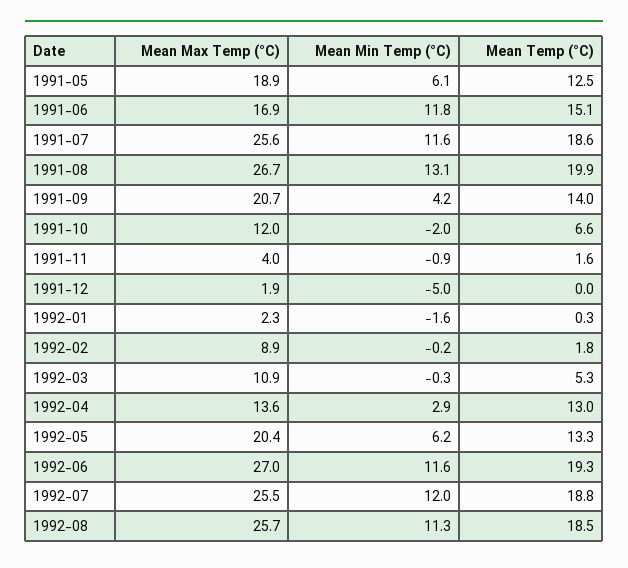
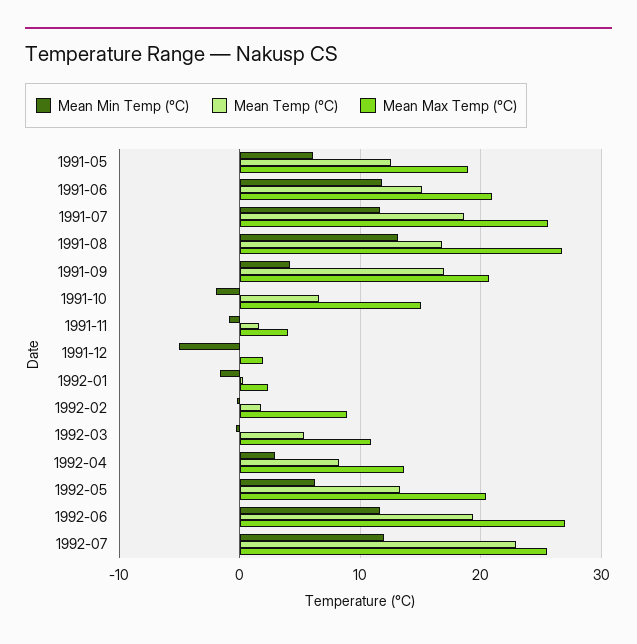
  {
    "Mean Max Temp (°C)": {
      "1991-05": 18.9,
-     "1991-06": 16.9,
+     "1991-06": 21,
      "1991-07": 25.6,
      "1991-08": 26.7,
      "1991-09": 20.7,
-     "1991-10": 12,
+     "1991-10": 15,
      "1991-11": 4,
      "1991-12": 1.9,
      "1992-01": 2.3,
      "1992-02": 8.9,
      "1992-03": 10.9,
      "1992-04": 13.6,
      "1992-05": 20.4,
      "1992-06": 27,
-     "1992-07": 25.5,
+     "1992-07": 25.5
-     "1992-08": 25.7
    },
    "Mean Min Temp (°C)": {
      "1991-05": 6.1,
      "1991-06": 11.8,
      "1991-07": 11.6,
      "1991-08": 13.1,
      "1991-09": 4.2,
      "1991-10": -2,
      "1991-11": -0.9,
      "1991-12": -5,
      "1992-01": -1.6,
      "1992-02": -0.2,
      "1992-03": -0.3,
      "1992-04": 2.9,
      "1992-05": 6.2,
      "1992-06": 11.6,
-     "1992-07": 12,
+     "1992-07": 12
-     "1992-08": 11.3
    },
    "Mean Temp (°C)": {
      "1991-05": 12.5,
      "1991-06": 15.1,
      "1991-07": 18.6,
-     "1991-08": 19.9,
+     "1991-08": 17,
-     "1991-09": 14,
+     "1991-09": 17,
      "1991-10": 6.6,
      "1991-11": 1.6,
      "1991-12": 0,
      "1992-01": 0.3,
      "1992-02": 1.8,
      "1992-03": 5.3,
-     "1992-04": 13,
+     "1992-04": 8,
      "1992-05": 13.3,
      "1992-06": 19.3,
-     "1992-07": 18.8,
+     "1992-07": 23
-     "1992-08": 18.5
    }
  }

